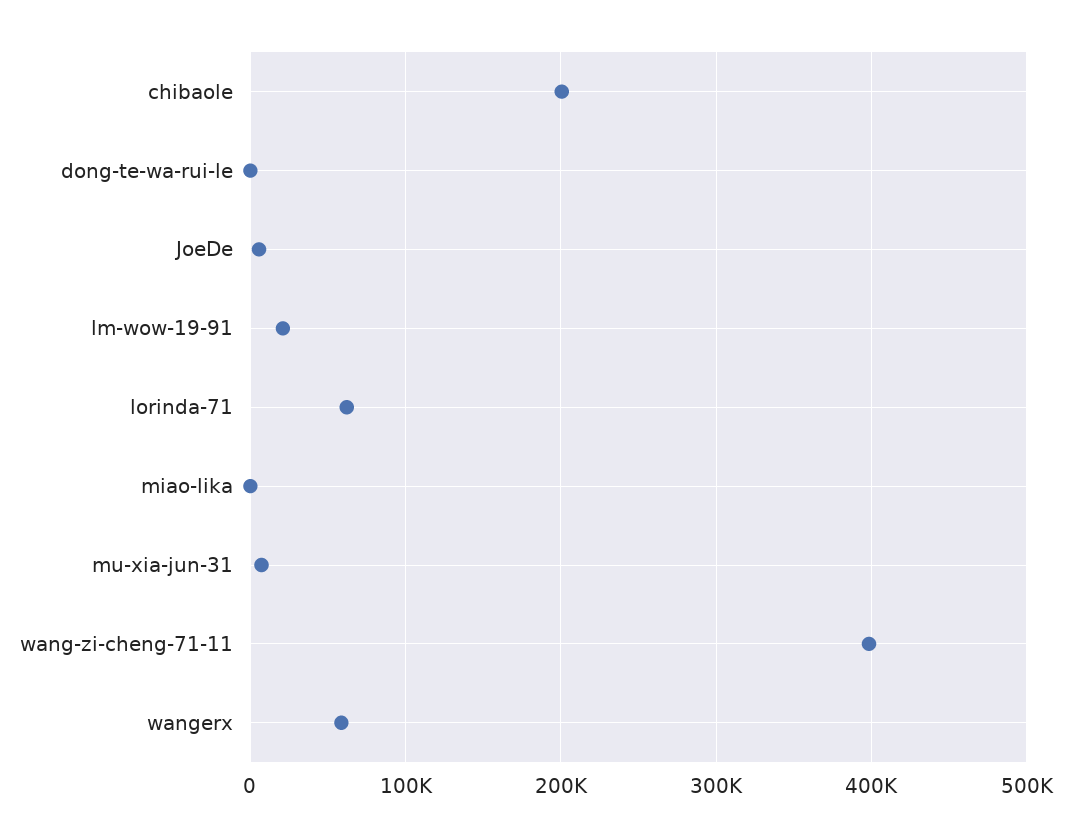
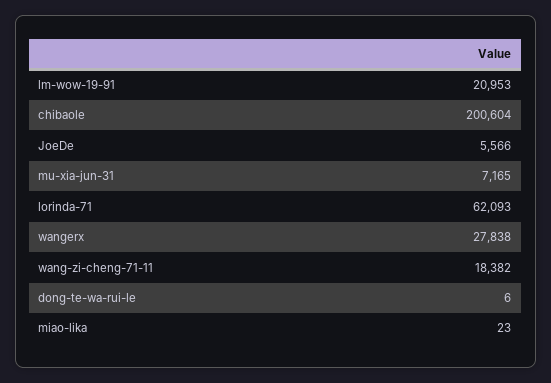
  {
    "chibaole": 200604,
    "dong-te-wa-rui-le": 6,
    "JoeDe": 5566,
    "lm-wow-19-91": 20953,
    "lorinda-71": 62093,
    "miao-lika": 23,
    "mu-xia-jun-31": 7165,
-   "wang-zi-cheng-71-11": 400000,
+   "wang-zi-cheng-71-11": 18382,
-   "wangerx": 60000
+   "wangerx": 27838
  }

